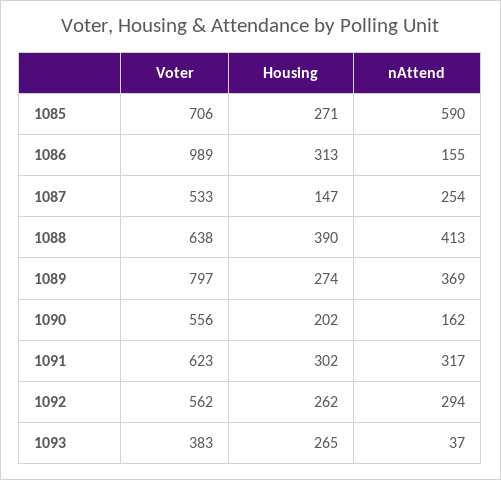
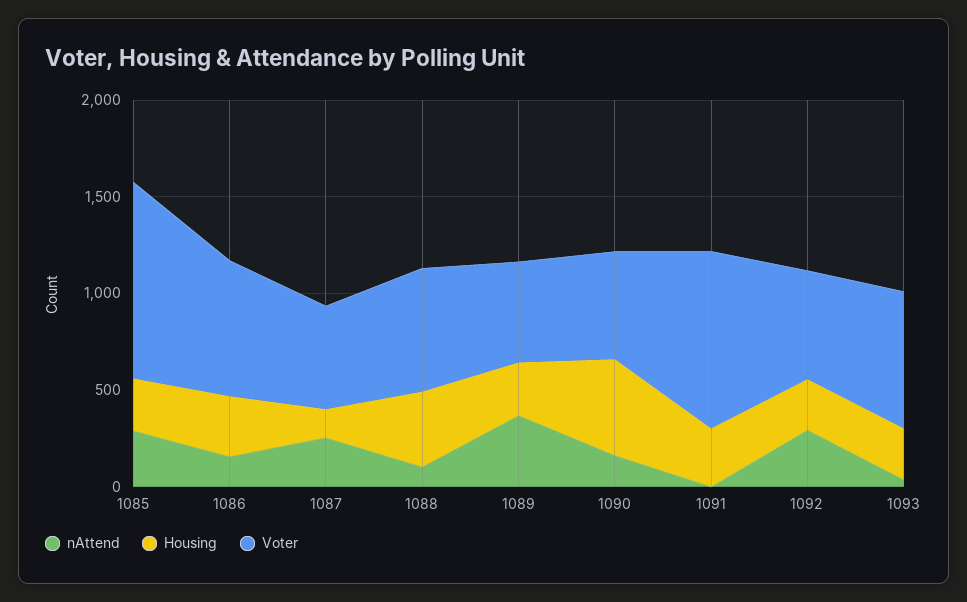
  {
    "Voter": {
-     "1085": 706,
+     "1085": 1000,
-     "1086": 989,
+     "1086": 700,
      "1087": 533,
      "1088": 638,
-     "1089": 797,
+     "1089": 500,
      "1090": 556,
-     "1091": 623,
+     "1091": 900,
      "1092": 562,
-     "1093": 383
+     "1093": 700
    },
    "Housing": {
      "1085": 271,
      "1086": 313,
      "1087": 147,
      "1088": 390,
      "1089": 274,
-     "1090": 202,
+     "1090": 500,
      "1091": 302,
      "1092": 262,
      "1093": 265
    },
    "nAttend": {
-     "1085": 590,
+     "1085": 300,
      "1086": 155,
      "1087": 254,
-     "1088": 413,
+     "1088": 100,
      "1089": 369,
      "1090": 162,
-     "1091": 317,
+     "1091": 0,
      "1092": 294,
      "1093": 37
    }
  }

